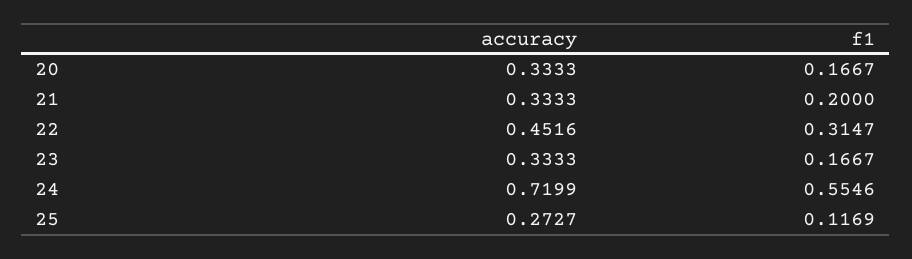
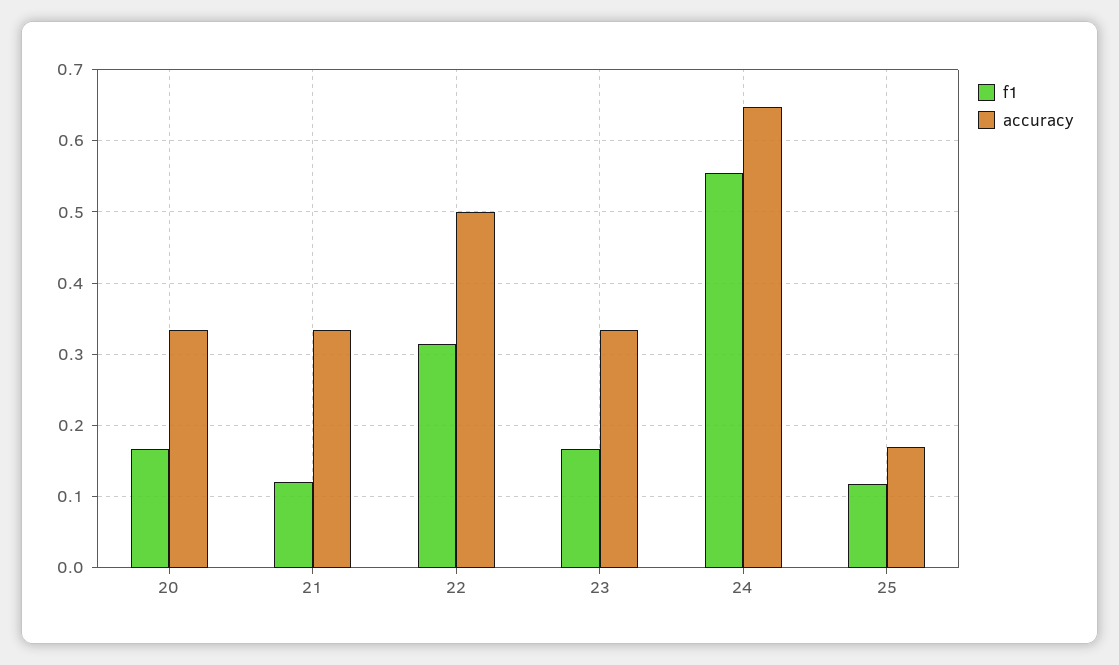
  {
    "accuracy": {
      "20": 0.3333,
      "21": 0.3333,
-     "22": 0.4516,
+     "22": 0.5,
      "23": 0.3333,
-     "24": 0.7199,
+     "24": 0.65,
-     "25": 0.2727
+     "25": 0.17
    },
    "f1": {
      "20": 0.1667,
-     "21": 0.2,
+     "21": 0.12,
      "22": 0.3147,
      "23": 0.1667,
      "24": 0.5546,
      "25": 0.1169
    }
  }

